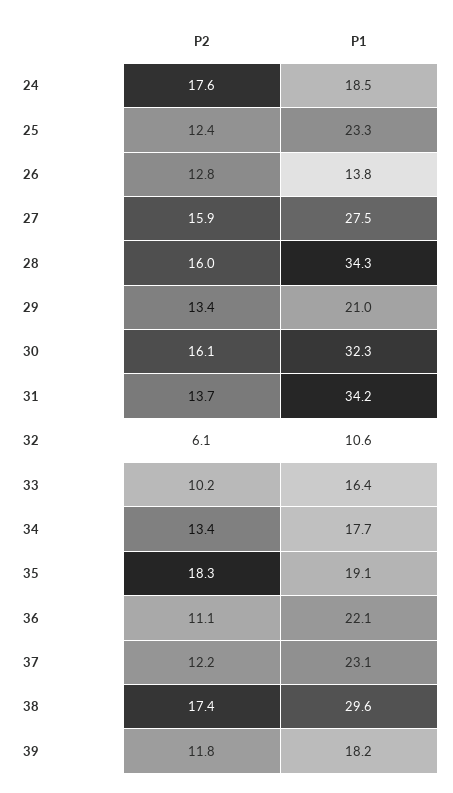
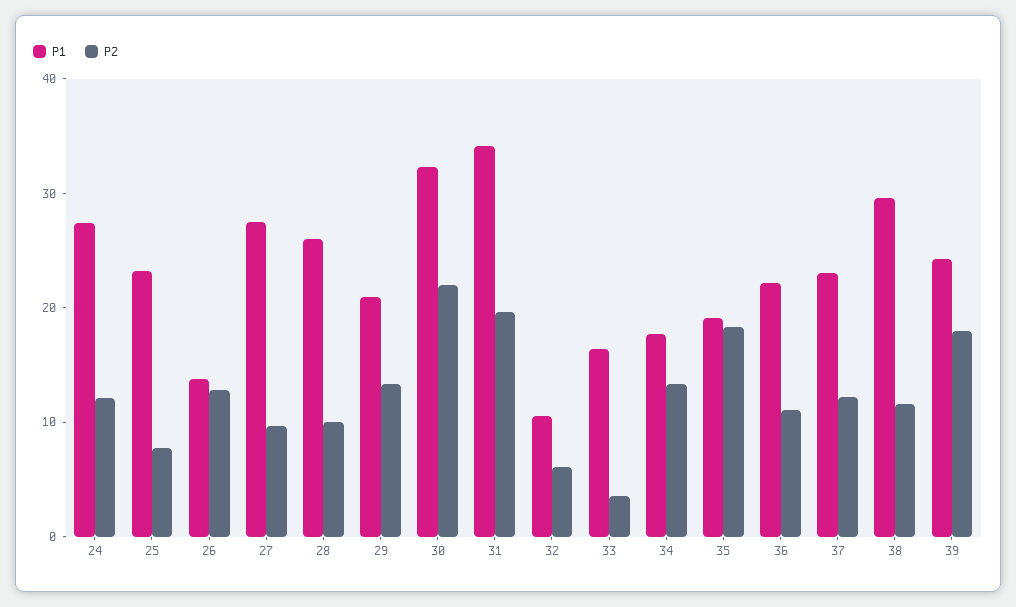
  {
    "P2": {
-     "24": 17.6,
+     "24": 12,
-     "25": 12.4,
+     "25": 8,
      "26": 12.8,
-     "27": 15.9,
+     "27": 10,
-     "28": 16,
+     "28": 10,
      "29": 13.4,
-     "30": 16.1,
+     "30": 22,
-     "31": 13.7,
+     "31": 20,
      "32": 6.1,
-     "33": 10.2,
+     "33": 4,
      "34": 13.4,
      "35": 18.3,
      "36": 11.1,
      "37": 12.2,
-     "38": 17.4,
+     "38": 12,
-     "39": 11.8
+     "39": 18
    },
    "P1": {
-     "24": 18.5,
+     "24": 28,
      "25": 23.3,
      "26": 13.8,
      "27": 27.5,
-     "28": 34.3,
+     "28": 26,
      "29": 21,
      "30": 32.3,
      "31": 34.2,
      "32": 10.6,
      "33": 16.4,
      "34": 17.7,
      "35": 19.1,
      "36": 22.1,
      "37": 23.1,
      "38": 29.6,
-     "39": 18.2
+     "39": 24
    }
  }

